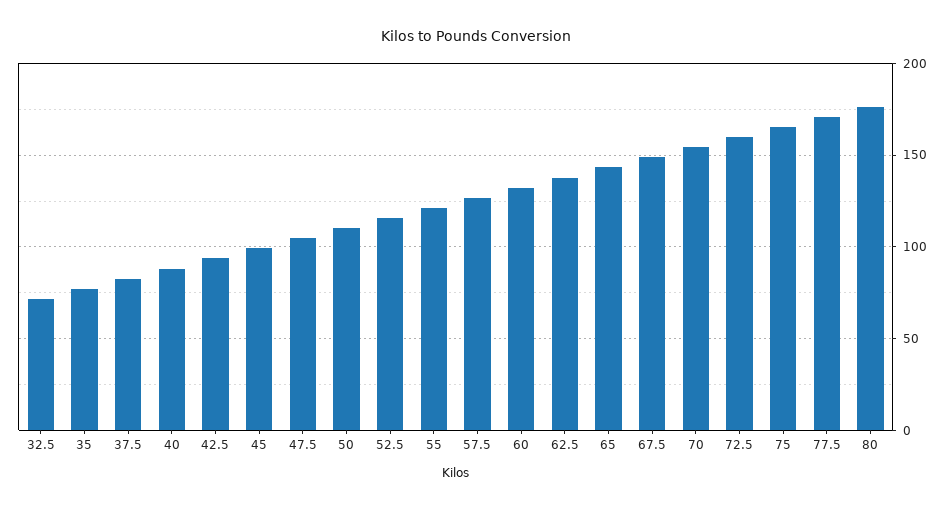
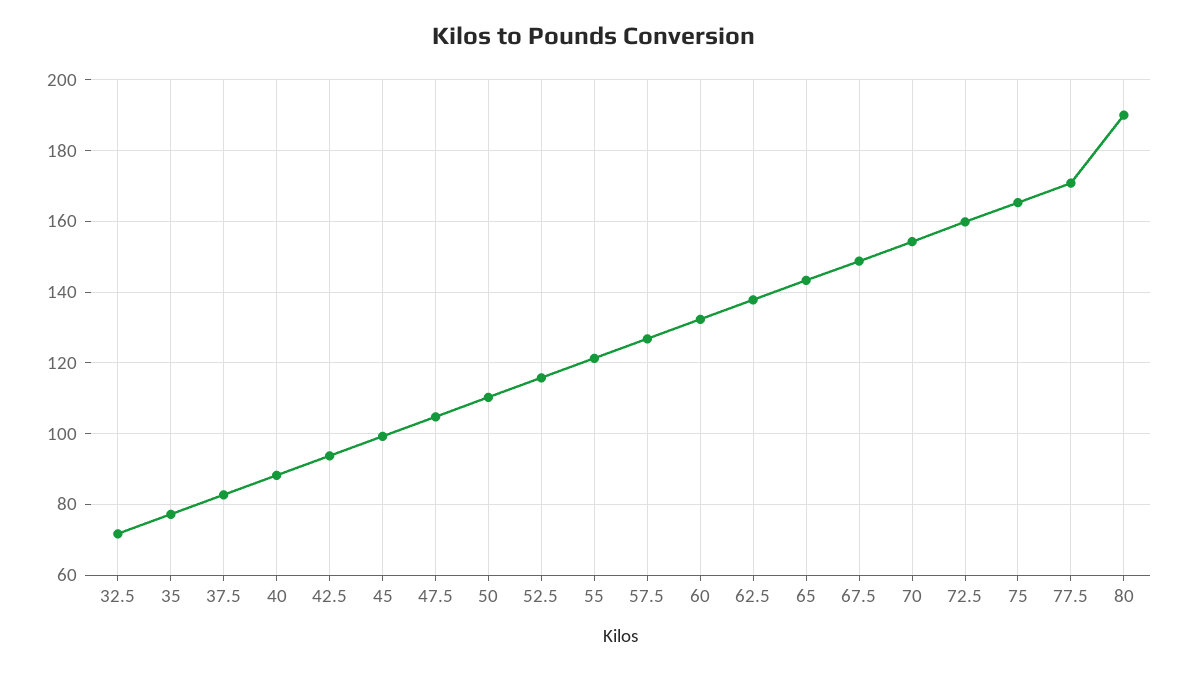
  {
    "32.5": 72,
    "35": 78,
    "37.5": 82,
    "40": 88,
    "42.5": 94,
    "45": 100,
    "47.5": 104,
    "50": 110,
    "52.5": 116,
    "55": 122,
    "57.5": 126,
    "60": 132,
    "62.5": 138,
    "65": 144,
    "67.5": 148,
    "70": 154,
    "72.5": 160,
    "75": 166,
    "77.5": 170,
-   "80": 175
+   "80": 190
  }

